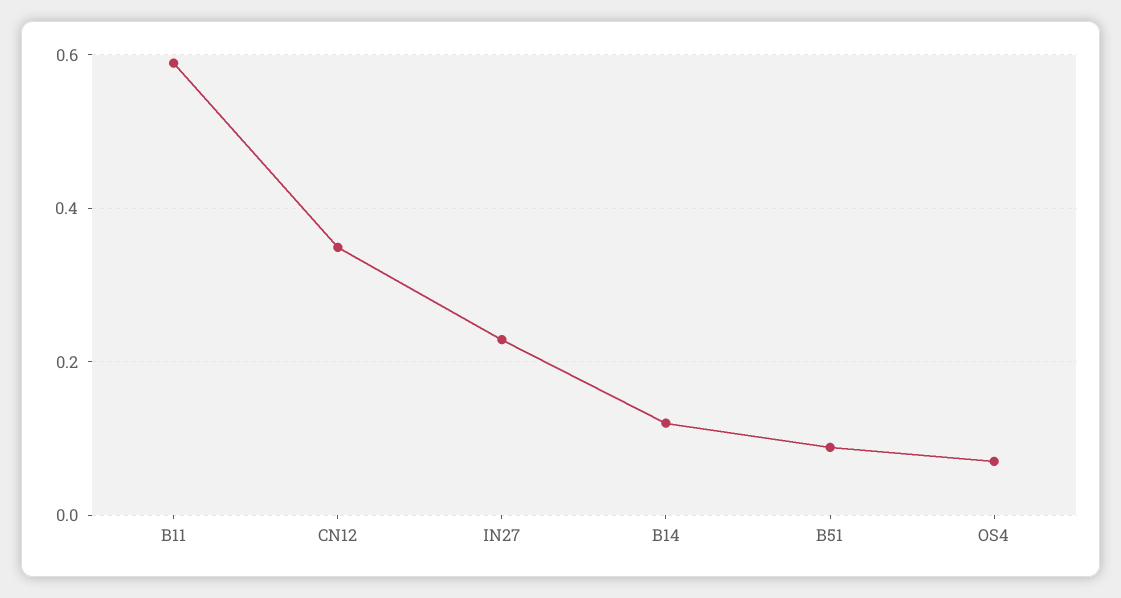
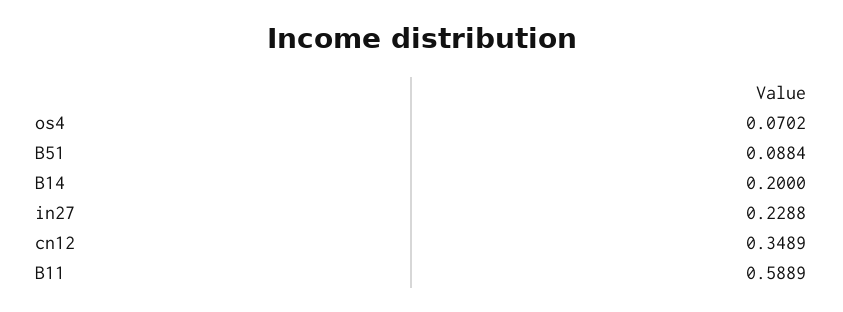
  {
    "B11": 0.5889,
    "CN12": 0.3489,
    "IN27": 0.2288,
-   "B14": 0.12,
+   "B14": 0.2,
    "B51": 0.0884,
    "OS4": 0.0702
  }

